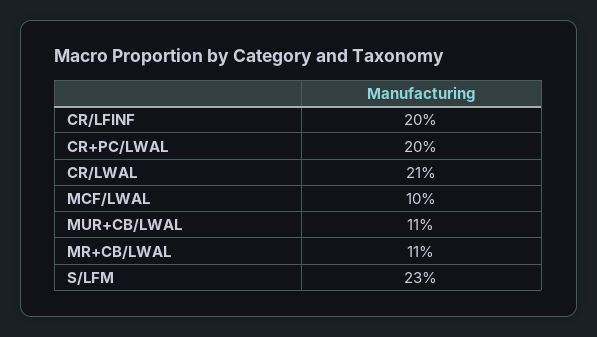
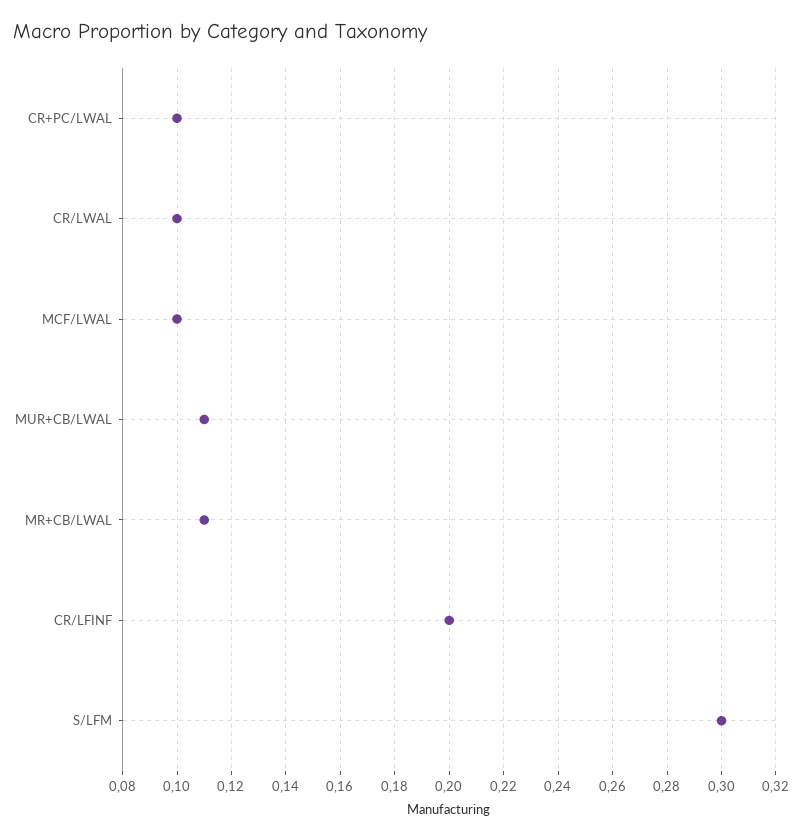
  {
    "CR/LFINF": 0.2,
-   "CR+PC/LWAL": 0.2,
+   "CR+PC/LWAL": 0.1,
-   "CR/LWAL": 0.21,
+   "CR/LWAL": 0.1,
    "MCF/LWAL": 0.1,
    "MUR+CB/LWAL": 0.11,
    "MR+CB/LWAL": 0.11,
-   "S/LFM": 0.23
+   "S/LFM": 0.3
  }

